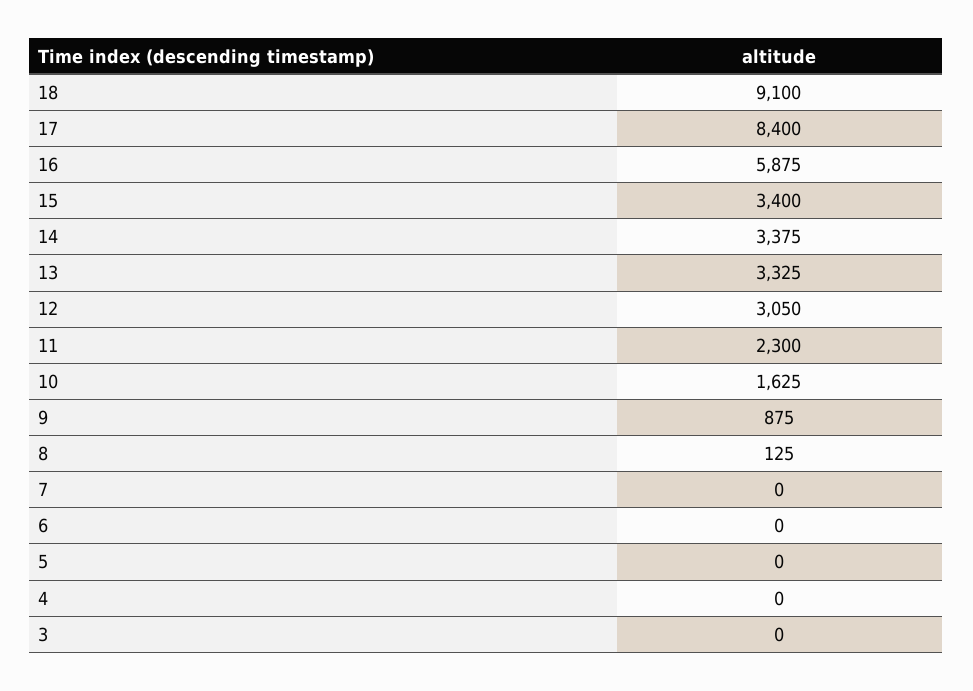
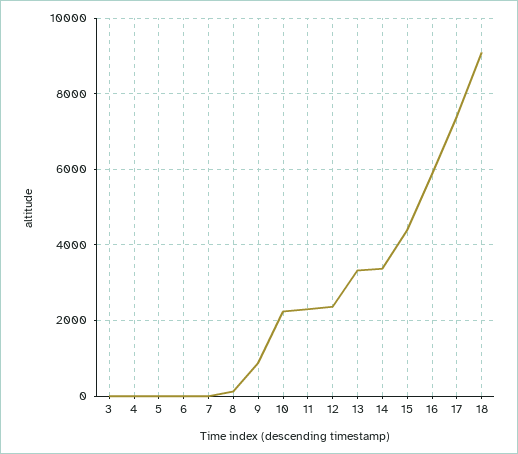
  {
    "18": 9100,
-   "17": 8400,
+   "17": 7400,
    "16": 5875,
-   "15": 3400,
+   "15": 4400,
    "14": 3375,
    "13": 3325,
-   "12": 3050,
+   "12": 2400,
    "11": 2300,
-   "10": 1625,
+   "10": 2200,
    "9": 875,
    "8": 125,
    "7": 0,
    "6": 0,
    "5": 0,
    "4": 0,
    "3": 0
  }

